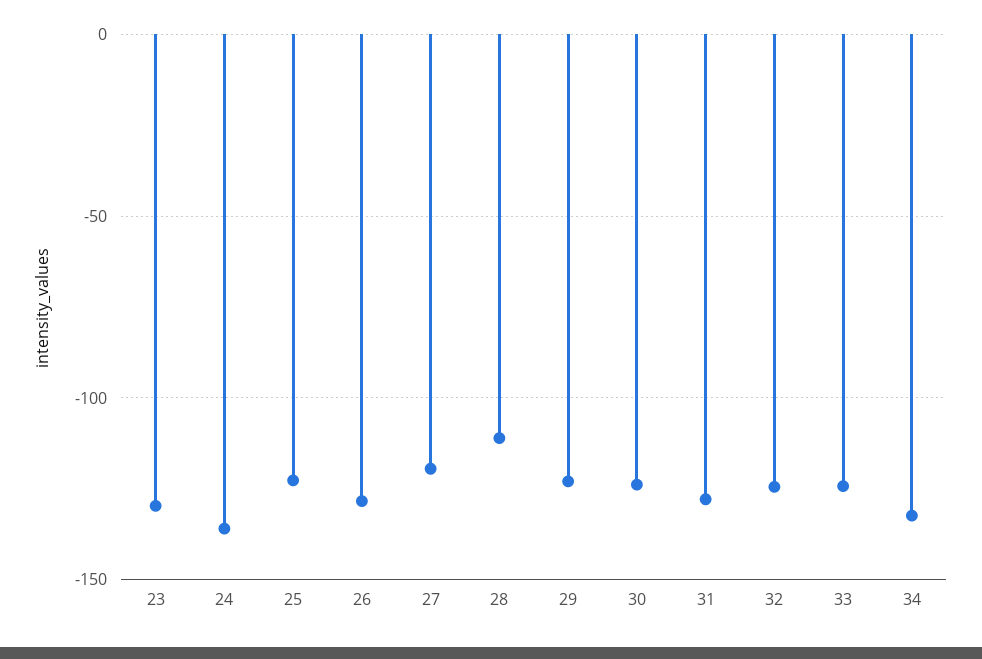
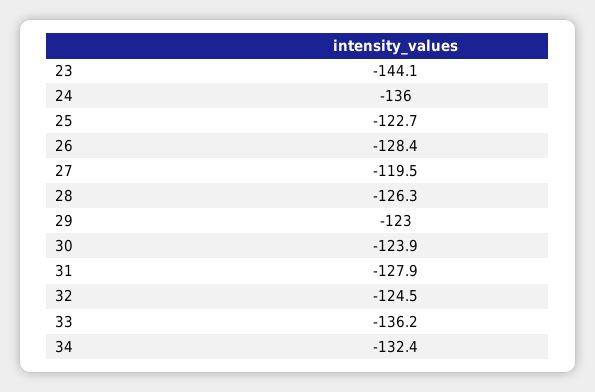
  {
-   "23": -130,
+   "23": -144.1,
    "24": -136,
    "25": -122.7,
    "26": -128.4,
    "27": -119.5,
-   "28": -110,
+   "28": -126.3,
    "29": -123,
    "30": -123.9,
    "31": -127.9,
    "32": -124.5,
-   "33": -125,
+   "33": -136.2,
    "34": -132.4
  }

